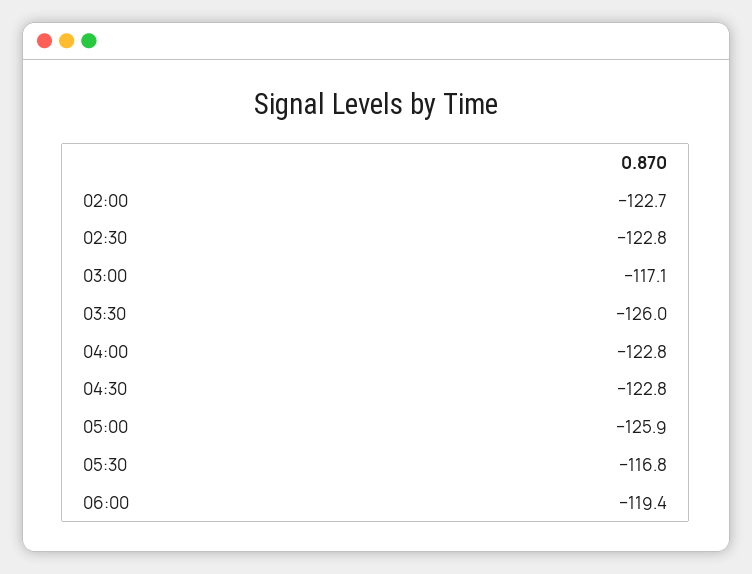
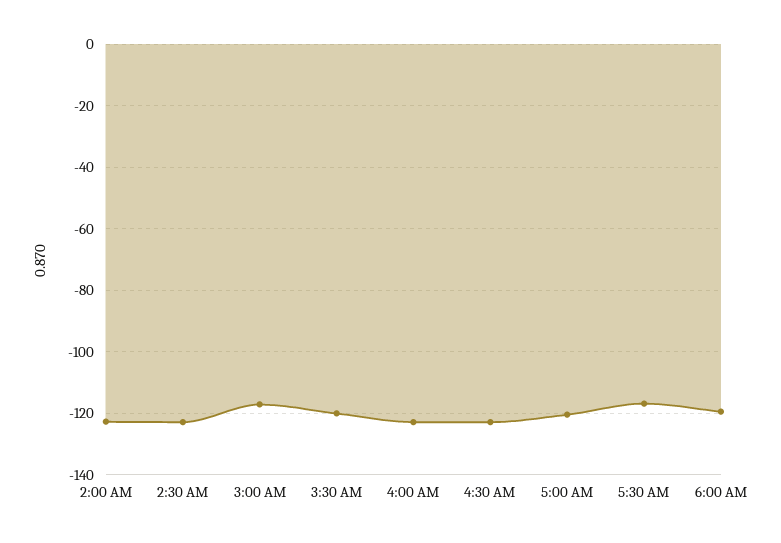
  {
    "02:00": -122.7,
    "02:30": -122.8,
    "03:00": -117.1,
-   "03:30": -126,
+   "03:30": -120,
    "04:00": -122.8,
    "04:30": -122.8,
-   "05:00": -125.9,
+   "05:00": -120,
    "05:30": -116.8,
    "06:00": -119.4
  }

